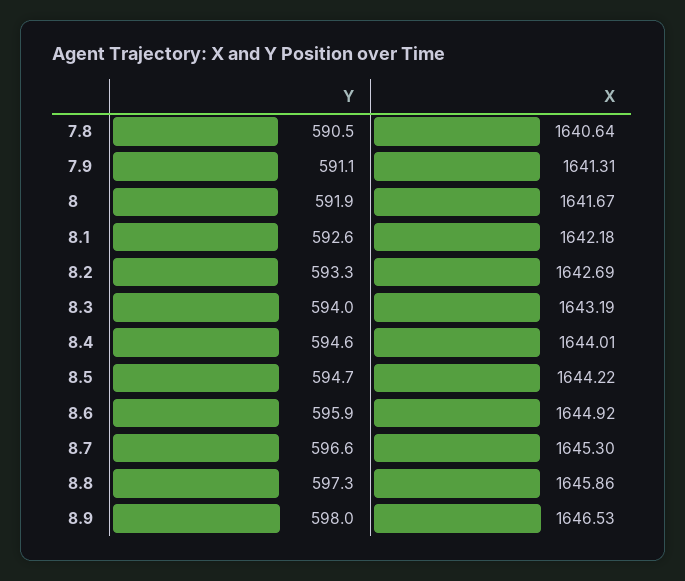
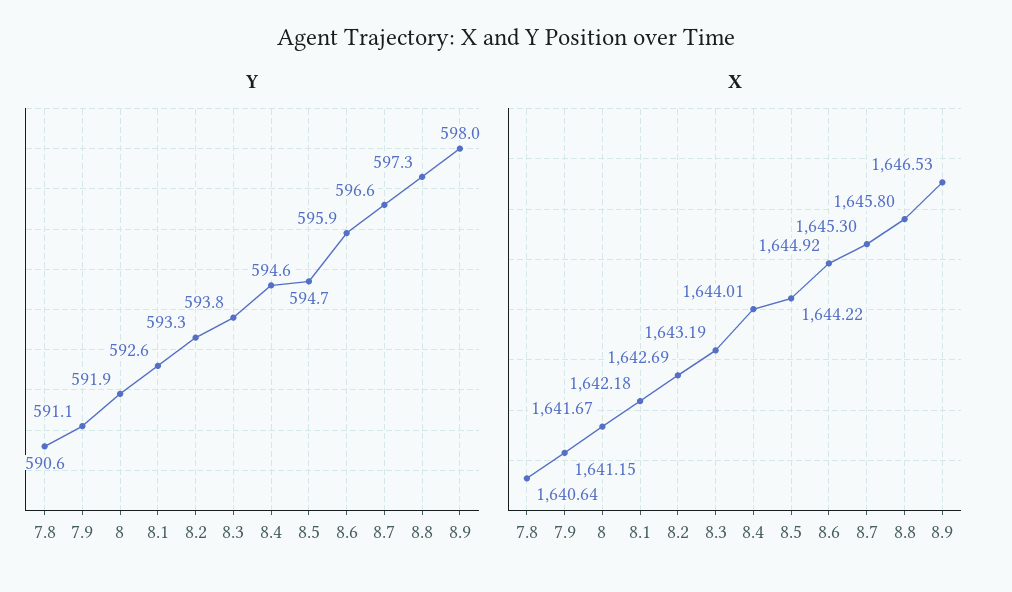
  {
    "Y": {
-     "7.8": 590.5,
+     "7.8": 590.6,
      "7.9": 591.1,
      "8": 591.9,
      "8.1": 592.6,
      "8.2": 593.3,
-     "8.3": 594,
+     "8.3": 593.8,
      "8.4": 594.6,
      "8.5": 594.7,
      "8.6": 595.9,
      "8.7": 596.6,
      "8.8": 597.3,
      "8.9": 598
    },
    "X": {
      "7.8": 1640.64,
-     "7.9": 1641.31,
+     "7.9": 1641.15,
      "8": 1641.67,
      "8.1": 1642.18,
      "8.2": 1642.69,
      "8.3": 1643.19,
      "8.4": 1644.01,
      "8.5": 1644.22,
      "8.6": 1644.92,
      "8.7": 1645.3,
-     "8.8": 1645.86,
+     "8.8": 1645.8,
      "8.9": 1646.53
    }
  }

